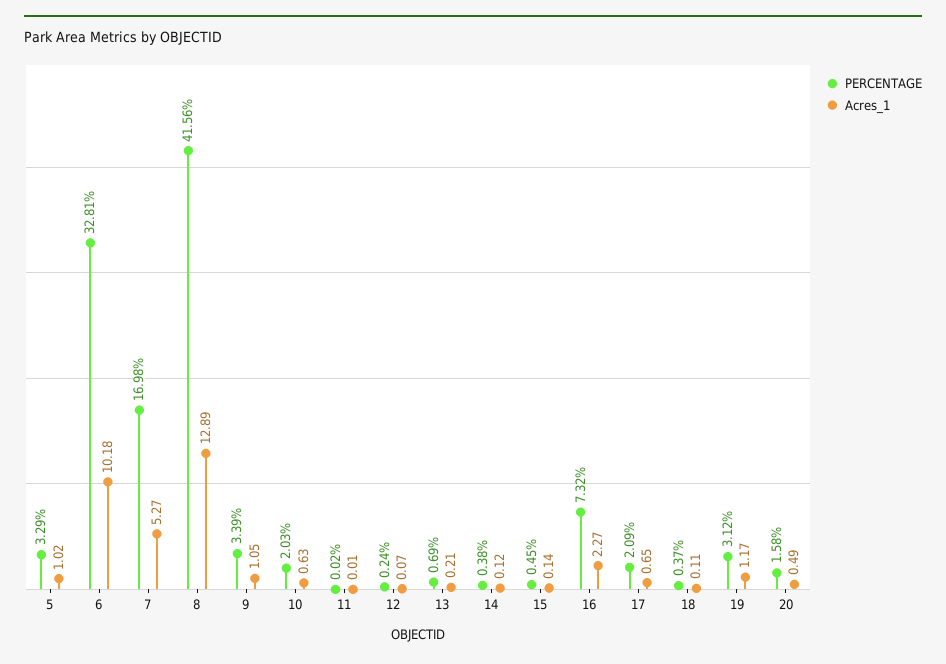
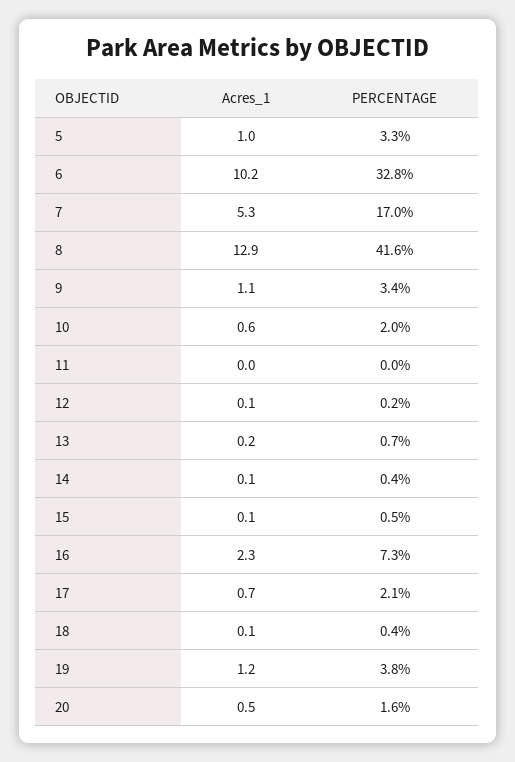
  {
    "PERCENTAGE": {
      "5": 3.29,
      "6": 32.81,
      "7": 16.98,
      "8": 41.56,
      "9": 3.39,
      "10": 2.03,
      "11": 0.02,
      "12": 0.24,
      "13": 0.69,
      "14": 0.38,
      "15": 0.45,
      "16": 7.32,
      "17": 2.09,
      "18": 0.37,
-     "19": 3.12,
+     "19": 3.8,
      "20": 1.58
    },
    "Acres_1": {
      "5": 1.02,
      "6": 10.18,
      "7": 5.27,
      "8": 12.89,
      "9": 1.05,
      "10": 0.63,
      "11": 0.01,
      "12": 0.07,
      "13": 0.21,
      "14": 0.12,
      "15": 0.14,
      "16": 2.27,
      "17": 0.65,
      "18": 0.11,
      "19": 1.17,
      "20": 0.49
    }
  }

